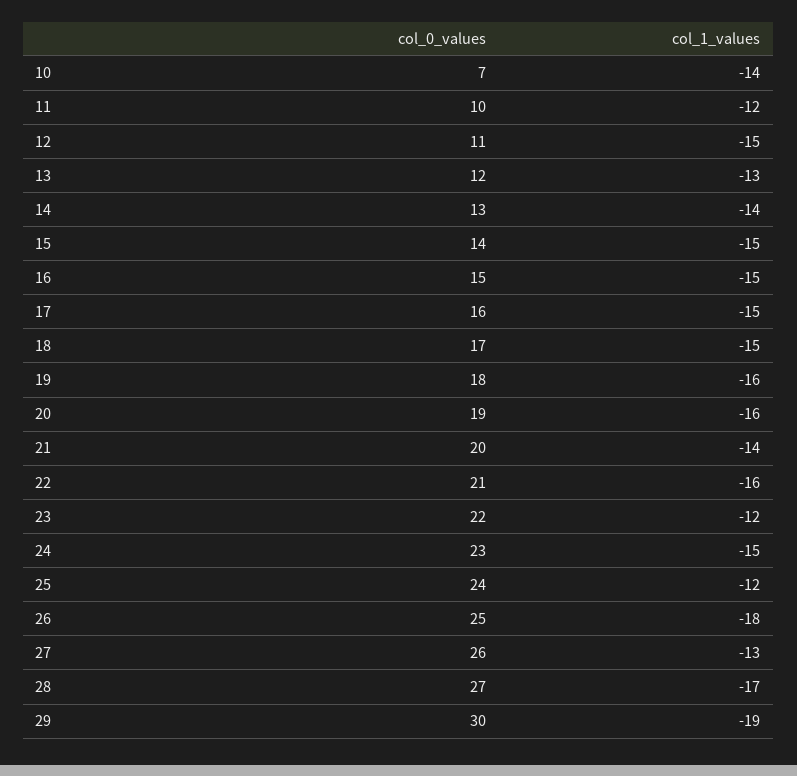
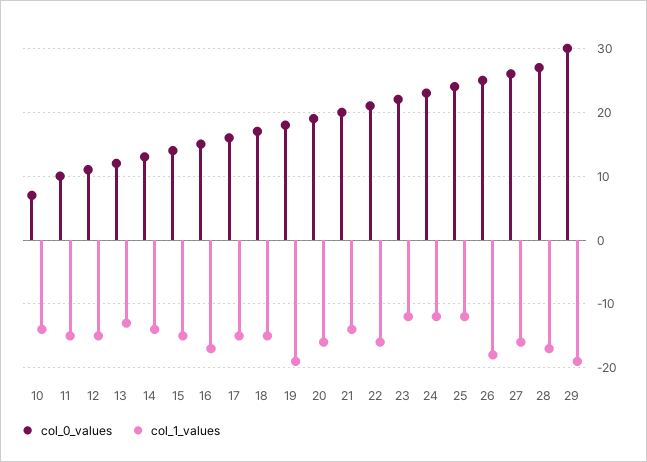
  {
    "col_0_values": {
      "10": 7,
      "11": 10,
      "12": 11,
      "13": 12,
      "14": 13,
      "15": 14,
      "16": 15,
      "17": 16,
      "18": 17,
      "19": 18,
      "20": 19,
      "21": 20,
      "22": 21,
      "23": 22,
      "24": 23,
      "25": 24,
      "26": 25,
      "27": 26,
      "28": 27,
      "29": 30
    },
    "col_1_values": {
      "10": -14,
-     "11": -12,
+     "11": -15,
      "12": -15,
      "13": -13,
      "14": -14,
      "15": -15,
-     "16": -15,
+     "16": -17,
      "17": -15,
      "18": -15,
-     "19": -16,
+     "19": -19,
      "20": -16,
      "21": -14,
      "22": -16,
      "23": -12,
-     "24": -15,
+     "24": -12,
      "25": -12,
      "26": -18,
-     "27": -13,
+     "27": -16,
      "28": -17,
      "29": -19
    }
  }

